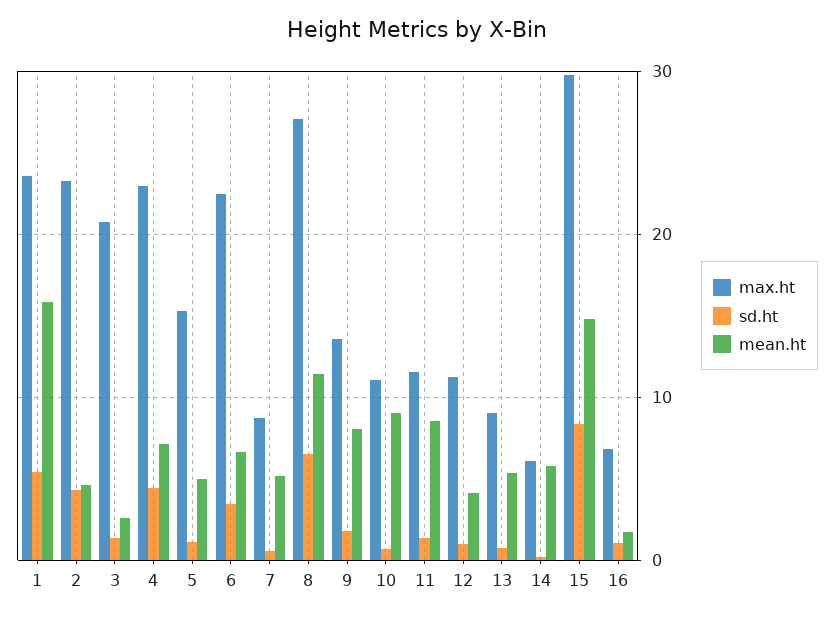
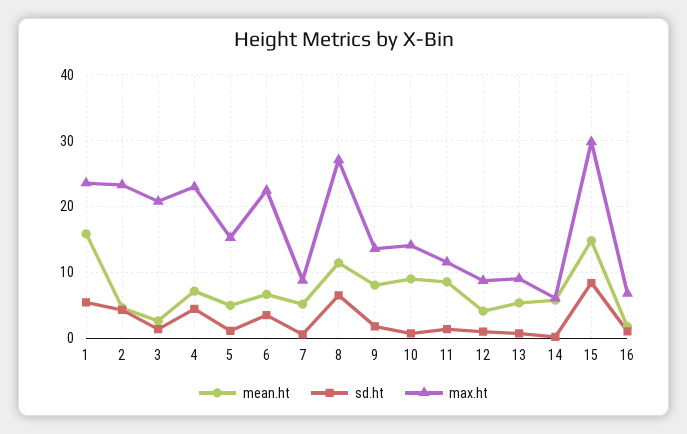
  {
    "max.ht": {
      "1": 24,
      "2": 23,
      "3": 21,
      "4": 23,
      "5": 15,
      "6": 22,
      "7": 9,
      "8": 27,
      "9": 14,
-     "10": 11,
+     "10": 14,
      "11": 12,
-     "12": 11,
+     "12": 9,
      "13": 9,
      "14": 6,
      "15": 30,
      "16": 7
    },
    "sd.ht": {
      "1": 5,
      "2": 4,
      "3": 1,
      "4": 4,
      "5": 1,
      "6": 3,
      "7": 1,
      "8": 7,
      "9": 2,
      "10": 1,
      "11": 1,
      "12": 1,
      "13": 1,
      "14": 0,
      "15": 8,
      "16": 1
    },
    "mean.ht": {
      "1": 16,
      "2": 5,
      "3": 3,
      "4": 7,
      "5": 5,
      "6": 7,
      "7": 5,
      "8": 11,
      "9": 8,
      "10": 9,
      "11": 9,
      "12": 4,
      "13": 5,
      "14": 6,
      "15": 15,
      "16": 2
    }
  }

